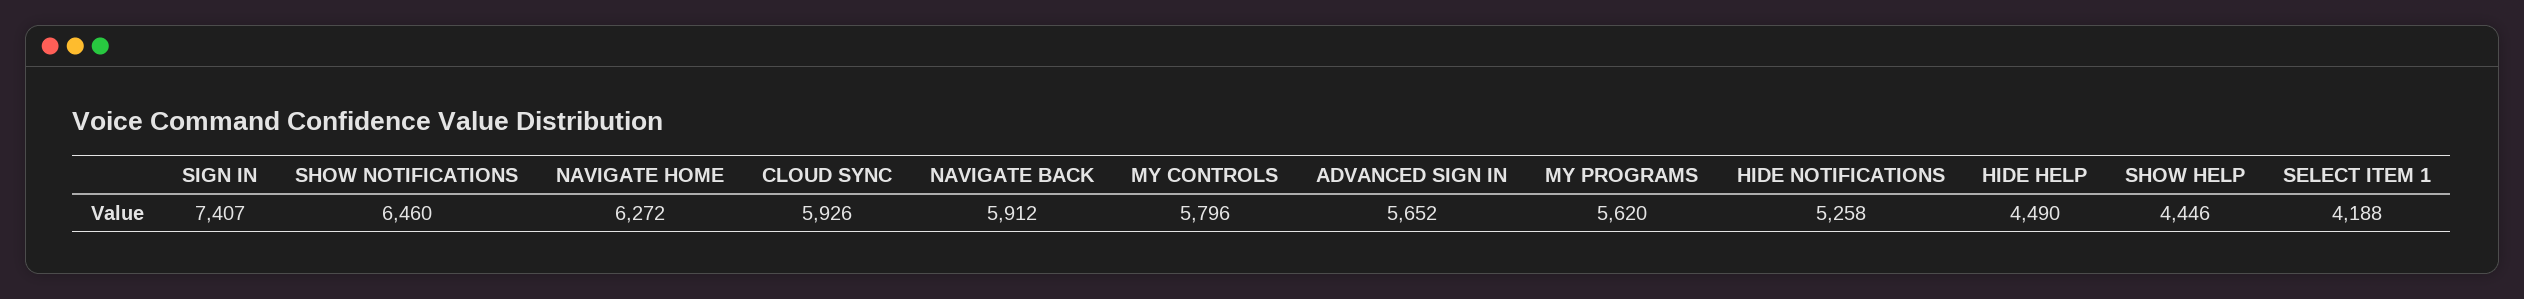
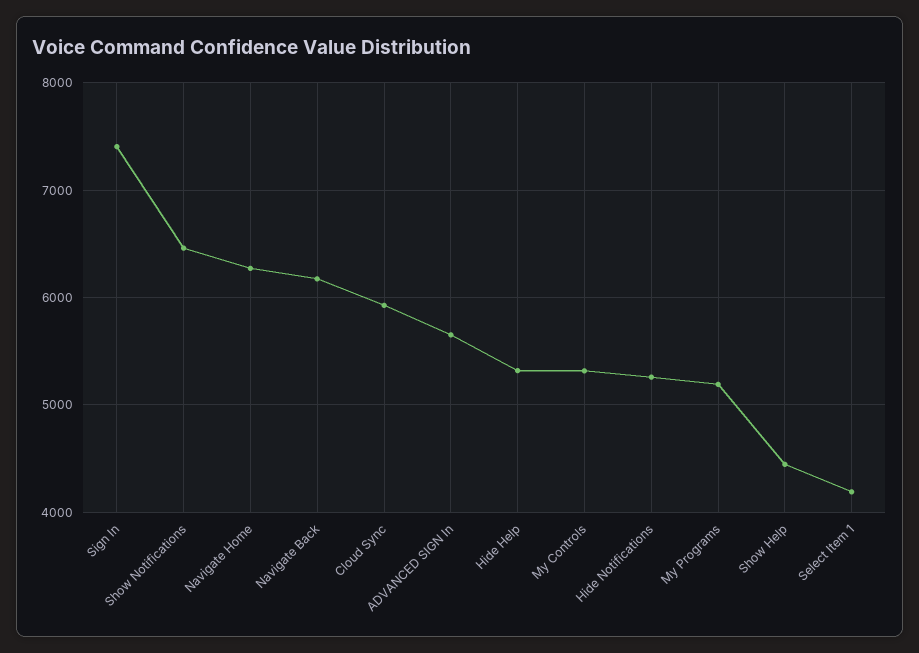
  {
    "SIGN IN": 7407,
    "SHOW NOTIFICATIONS": 6460,
    "NAVIGATE HOME": 6272,
    "CLOUD SYNC": 5926,
-   "NAVIGATE BACK": 5912,
+   "NAVIGATE BACK": 6200,
-   "MY CONTROLS": 5796,
+   "MY CONTROLS": 5300,
    "ADVANCED SIGN IN": 5652,
-   "MY PROGRAMS": 5620,
+   "MY PROGRAMS": 5200,
    "HIDE NOTIFICATIONS": 5258,
-   "HIDE HELP": 4490,
+   "HIDE HELP": 5300,
    "SHOW HELP": 4446,
    "SELECT ITEM 1": 4188
  }

